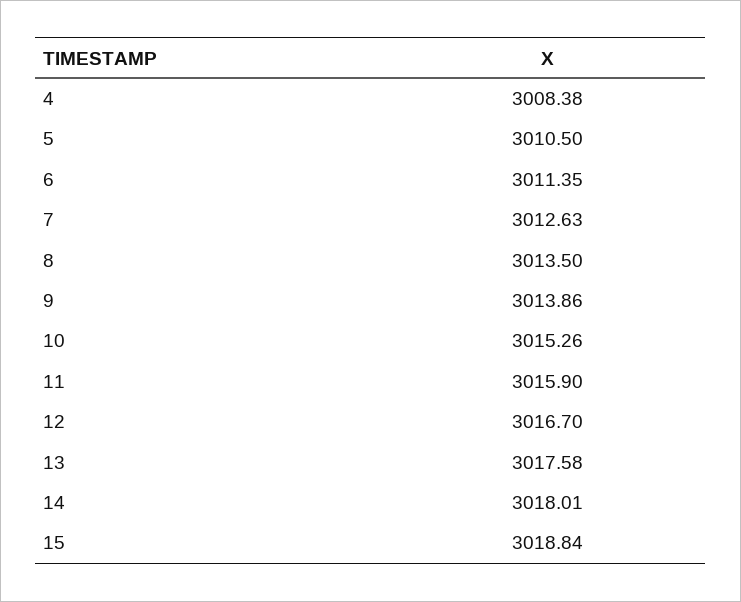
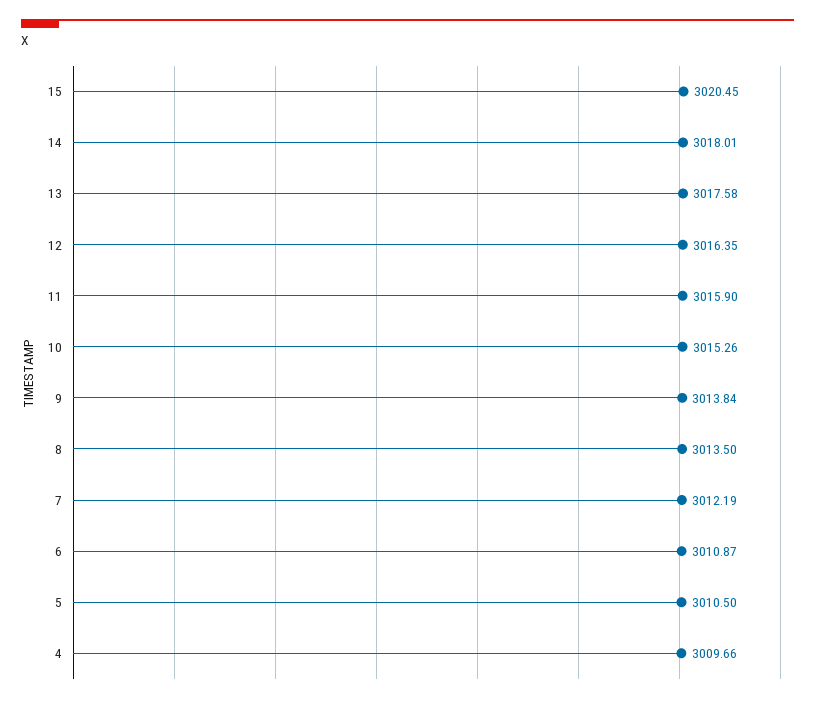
  {
-   "4": 3008.38,
+   "4": 3009.66,
    "5": 3010.5,
-   "6": 3011.35,
+   "6": 3010.87,
-   "7": 3012.63,
+   "7": 3012.19,
    "8": 3013.5,
-   "9": 3013.86,
+   "9": 3013.84,
    "10": 3015.26,
    "11": 3015.9,
-   "12": 3016.7,
+   "12": 3016.35,
    "13": 3017.58,
    "14": 3018.01,
-   "15": 3018.84
+   "15": 3020.45
  }

